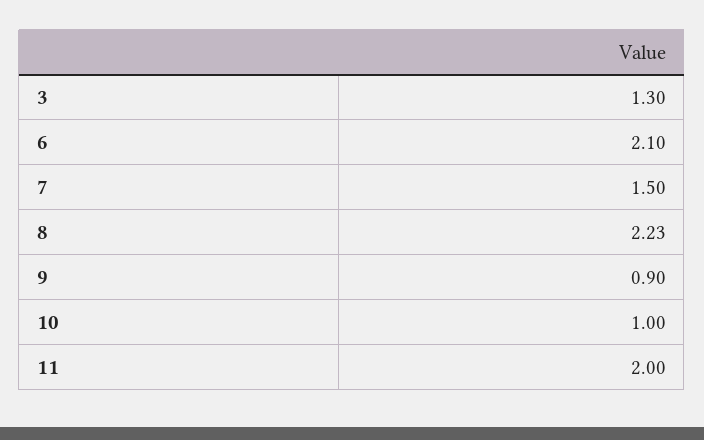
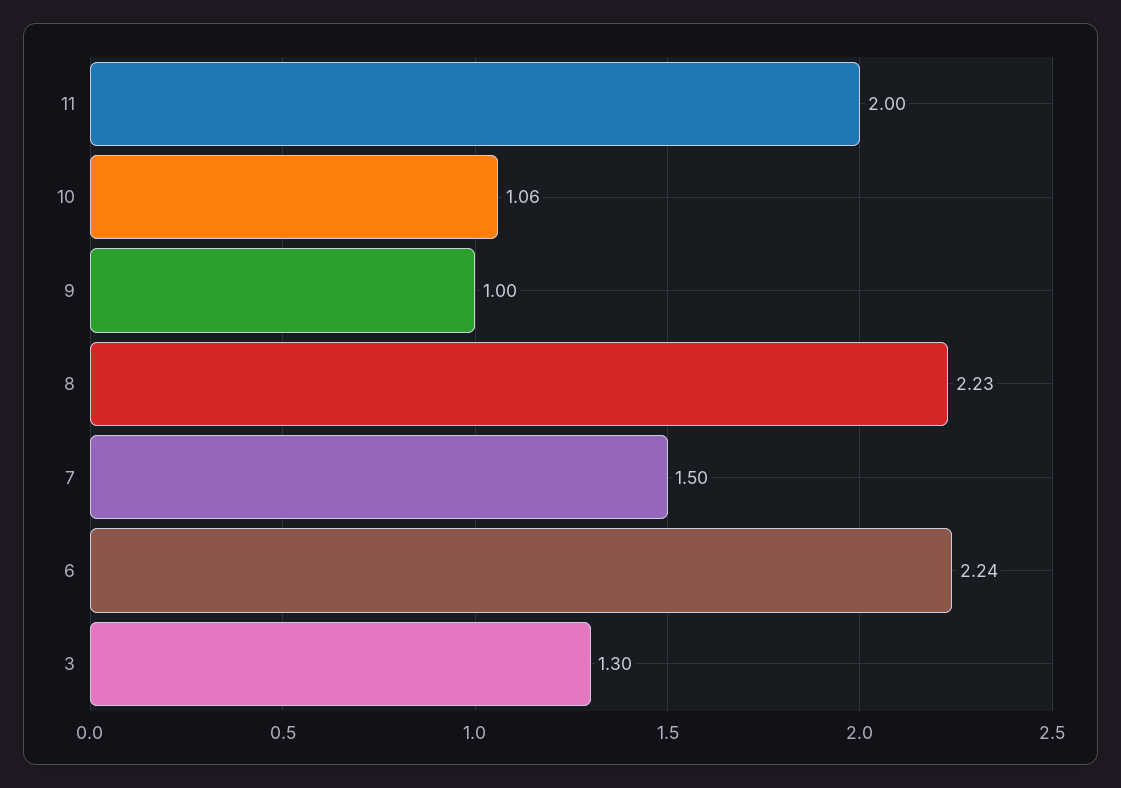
  {
    "3": 1.3,
-   "6": 2.1,
+   "6": 2.24,
    "7": 1.5,
    "8": 2.23,
-   "9": 0.9,
+   "9": 1,
-   "10": 1,
+   "10": 1.06,
    "11": 2
  }

